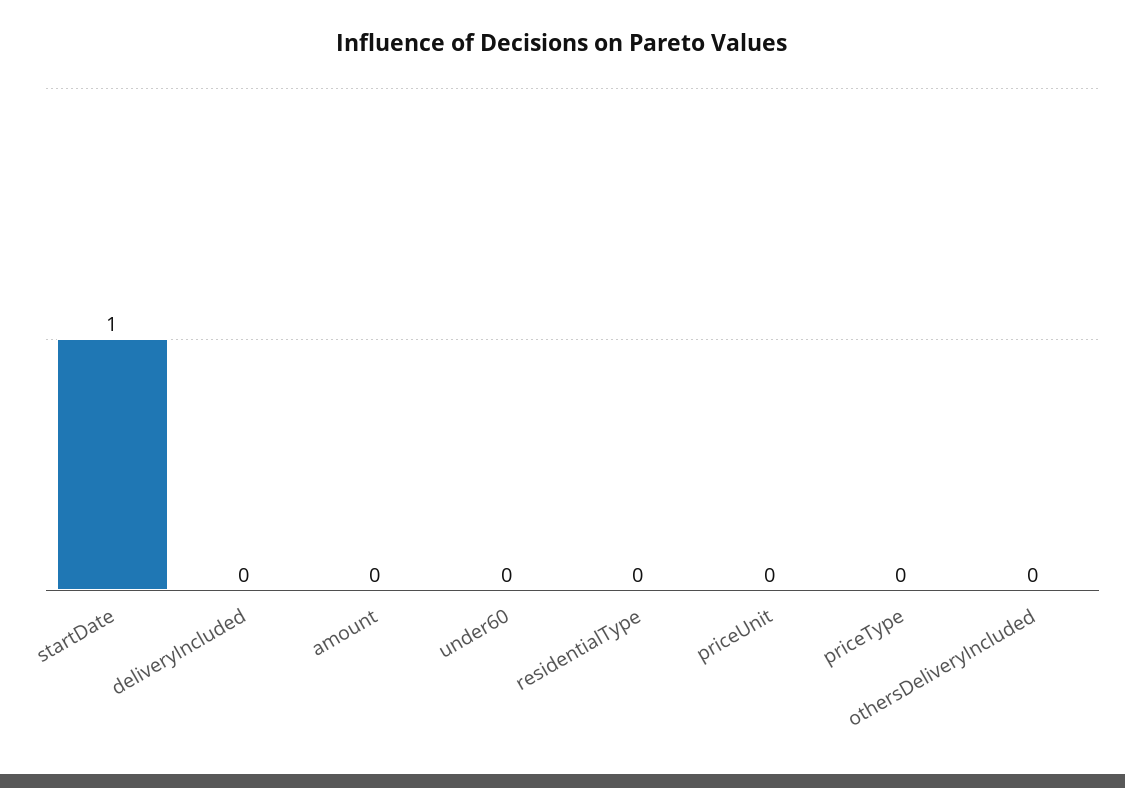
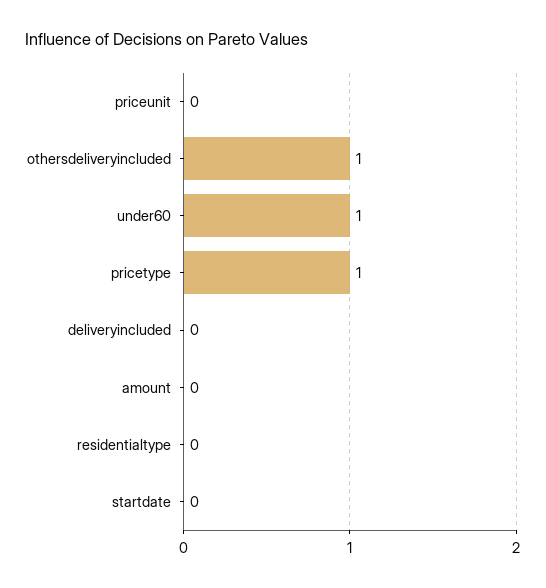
  {
-   "startDate": 1,
+   "startDate": 0,
    "deliveryIncluded": 0,
    "amount": 0,
-   "under60": 0,
+   "under60": 1,
    "residentialType": 0,
    "priceUnit": 0,
-   "priceType": 0,
+   "priceType": 1,
-   "othersDeliveryIncluded": 0
+   "othersDeliveryIncluded": 1
  }

